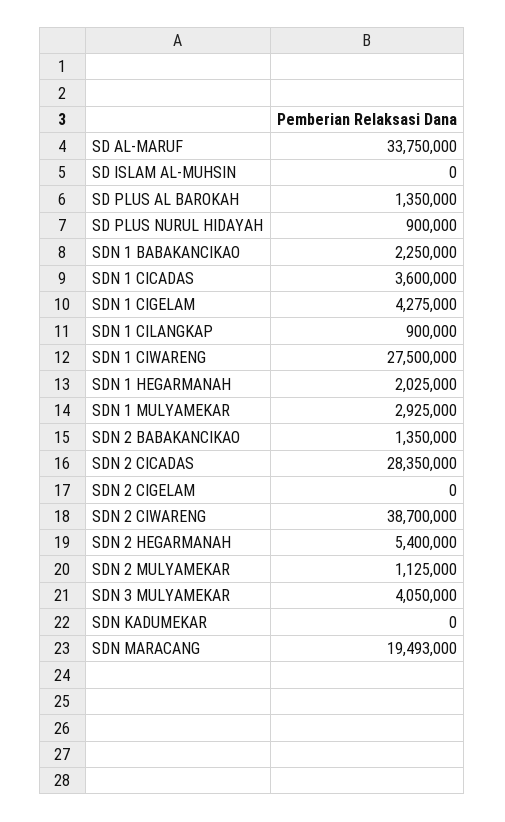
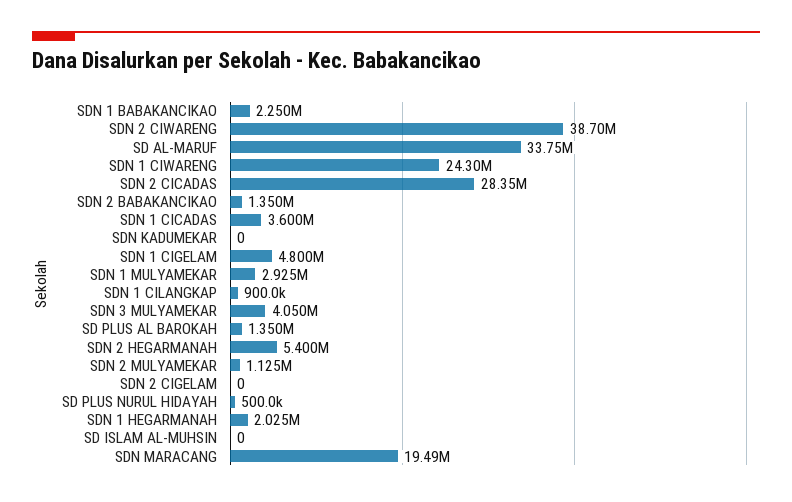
  {
    "SD AL-MARUF": 33750000,
    "SD ISLAM AL-MUHSIN": 0,
    "SD PLUS AL BAROKAH": 1350000,
-   "SD PLUS NURUL HIDAYAH": 900000,
+   "SD PLUS NURUL HIDAYAH": 500000,
    "SDN 1 BABAKANCIKAO": 2250000,
    "SDN 1 CICADAS": 3600000,
-   "SDN 1 CIGELAM": 4275000,
+   "SDN 1 CIGELAM": 4800000,
    "SDN 1 CILANGKAP": 900000,
-   "SDN 1 CIWARENG": 27500000,
+   "SDN 1 CIWARENG": 24300000,
    "SDN 1 HEGARMANAH": 2025000,
    "SDN 1 MULYAMEKAR": 2925000,
    "SDN 2 BABAKANCIKAO": 1350000,
    "SDN 2 CICADAS": 28350000,
    "SDN 2 CIGELAM": 0,
    "SDN 2 CIWARENG": 38700000,
    "SDN 2 HEGARMANAH": 5400000,
    "SDN 2 MULYAMEKAR": 1125000,
    "SDN 3 MULYAMEKAR": 4050000,
    "SDN KADUMEKAR": 0,
    "SDN MARACANG": 19493000
  }

